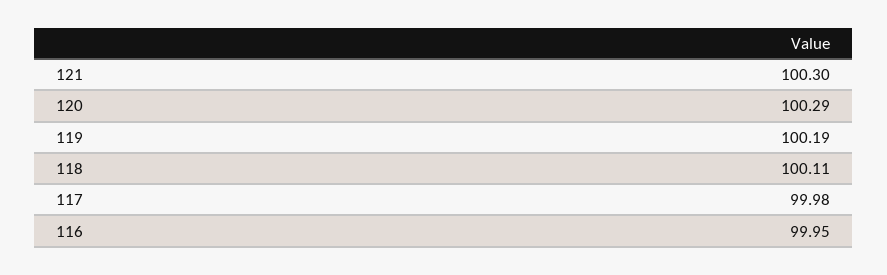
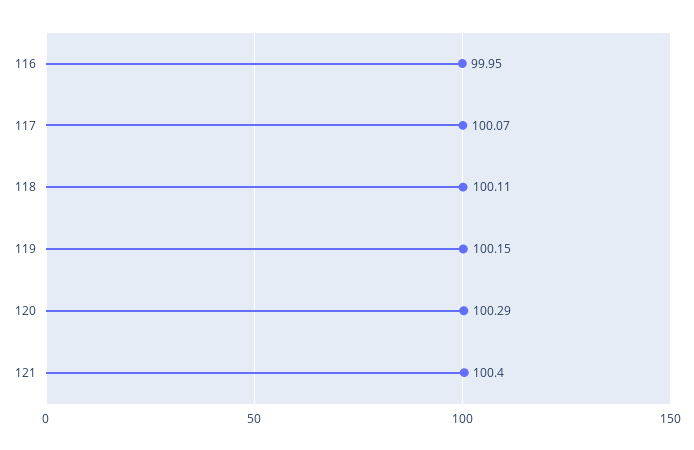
  {
-   "121": 100.3,
+   "121": 100.4,
    "120": 100.29,
-   "119": 100.19,
+   "119": 100.15,
    "118": 100.11,
-   "117": 99.98,
+   "117": 100.07,
    "116": 99.95
  }

